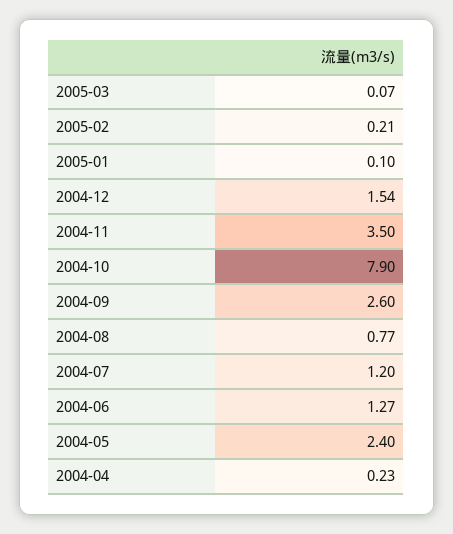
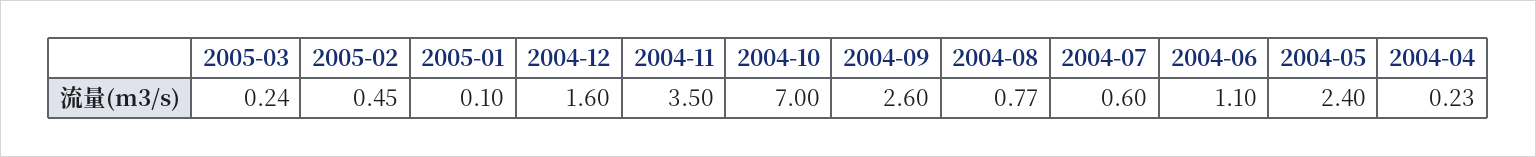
  {
-   "2005-03": 0.07,
+   "2005-03": 0.24,
-   "2005-02": 0.21,
+   "2005-02": 0.45,
    "2005-01": 0.1,
-   "2004-12": 1.54,
+   "2004-12": 1.6,
    "2004-11": 3.5,
-   "2004-10": 7.9,
+   "2004-10": 7,
    "2004-09": 2.6,
    "2004-08": 0.77,
-   "2004-07": 1.2,
+   "2004-07": 0.6,
-   "2004-06": 1.27,
+   "2004-06": 1.1,
    "2004-05": 2.4,
    "2004-04": 0.23
  }

